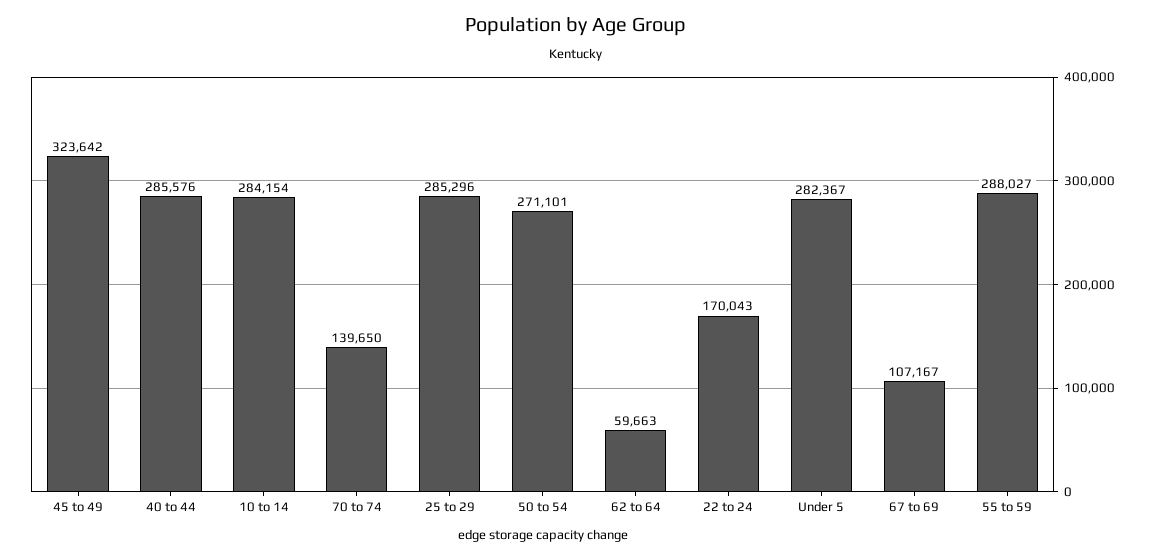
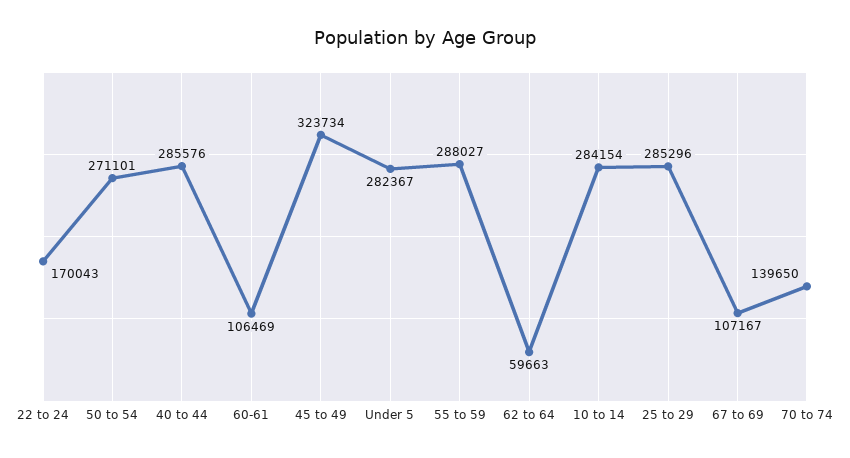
  {
-   "45 to 49": 323642,
+   "45 to 49": 323734,
    "40 to 44": 285576,
    "10 to 14": 284154,
    "70 to 74": 139650,
    "25 to 29": 285296,
    "50 to 54": 271101,
    "62 to 64": 59663,
    "22 to 24": 170043,
    "Under 5": 282367,
    "67 to 69": 107167,
-   "55 to 59": 288027
+   "55 to 59": 288027,
+   "60-61": 106469
  }

